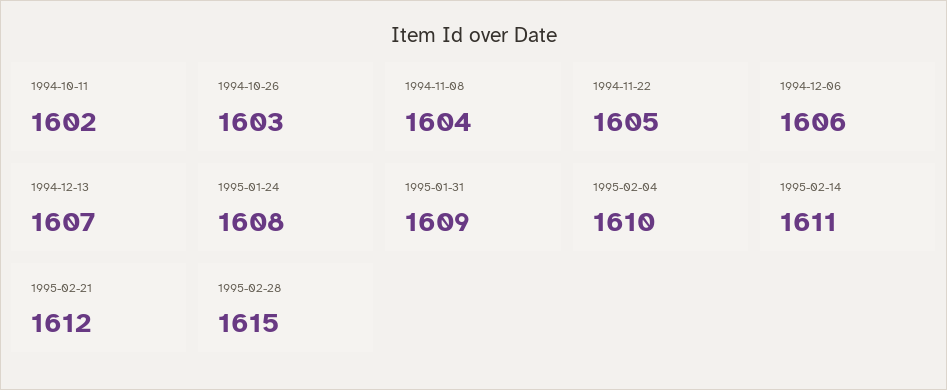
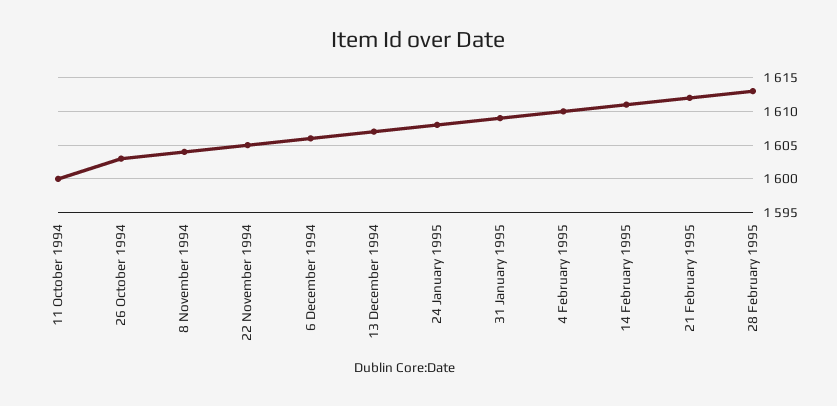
  {
-   "1994-10-11": 1602,
+   "1994-10-11": 1600,
    "1994-10-26": 1603,
    "1994-11-08": 1604,
    "1994-11-22": 1605,
    "1994-12-06": 1606,
    "1994-12-13": 1607,
    "1995-01-24": 1608,
    "1995-01-31": 1609,
    "1995-02-04": 1610,
    "1995-02-14": 1611,
    "1995-02-21": 1612,
-   "1995-02-28": 1615
+   "1995-02-28": 1613
  }

